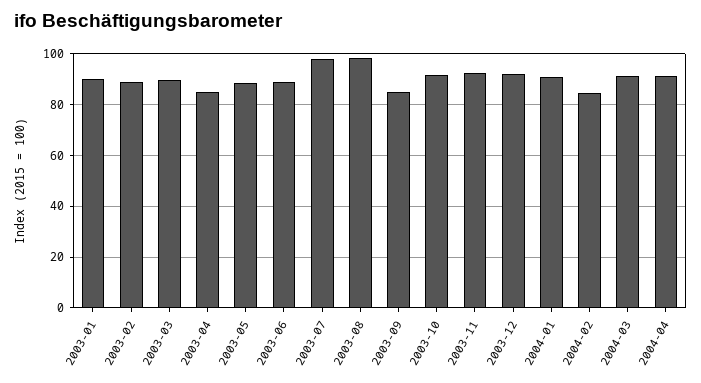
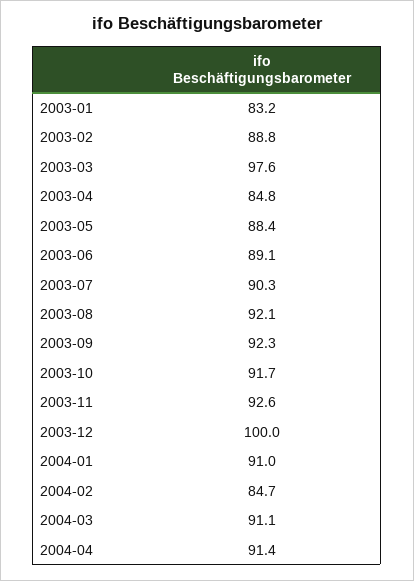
  {
-   "2003-01": 90,
+   "2003-01": 83.2,
    "2003-02": 88.8,
-   "2003-03": 90,
+   "2003-03": 97.6,
    "2003-04": 84.8,
    "2003-05": 88.4,
    "2003-06": 89.1,
-   "2003-07": 97.5,
+   "2003-07": 90.3,
-   "2003-08": 97.5,
+   "2003-08": 92.1,
-   "2003-09": 85,
+   "2003-09": 92.3,
    "2003-10": 91.7,
    "2003-11": 92.6,
-   "2003-12": 92.5,
+   "2003-12": 100,
    "2004-01": 91,
    "2004-02": 84.7,
    "2004-03": 91.1,
    "2004-04": 91.4
  }

